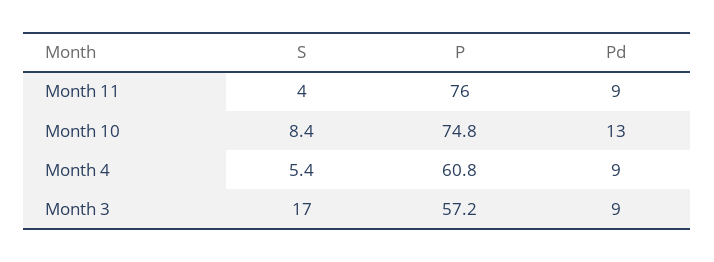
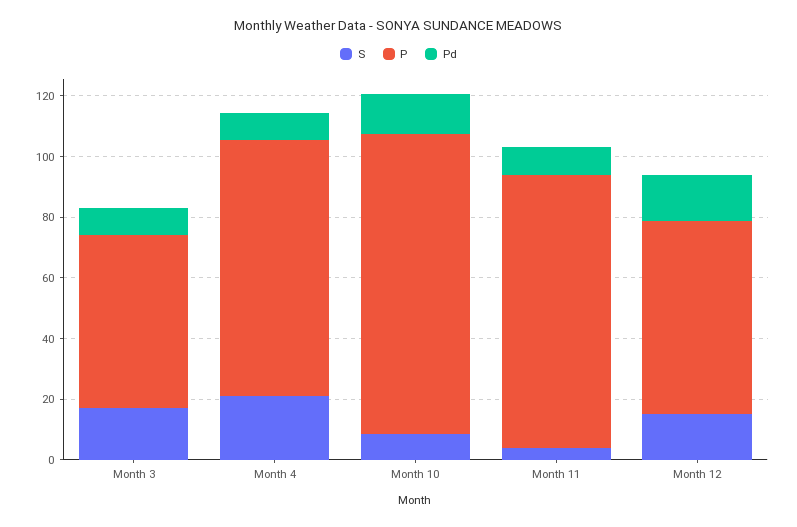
  {
    "S": {
      "Month 11": 4,
      "Month 10": 8.4,
-     "Month 4": 5.4,
+     "Month 4": 20,
-     "Month 3": 17
+     "Month 3": 17,
+     "Month 12": 15
    },
    "P": {
-     "Month 11": 76,
+     "Month 11": 90,
-     "Month 10": 74.8,
+     "Month 10": 100,
-     "Month 4": 60.8,
+     "Month 4": 85,
-     "Month 3": 57.2
+     "Month 3": 57.2,
+     "Month 12": 65
    },
    "Pd": {
      "Month 11": 9,
      "Month 10": 13,
      "Month 4": 9,
-     "Month 3": 9
+     "Month 3": 9,
+     "Month 12": 15
    }
  }

